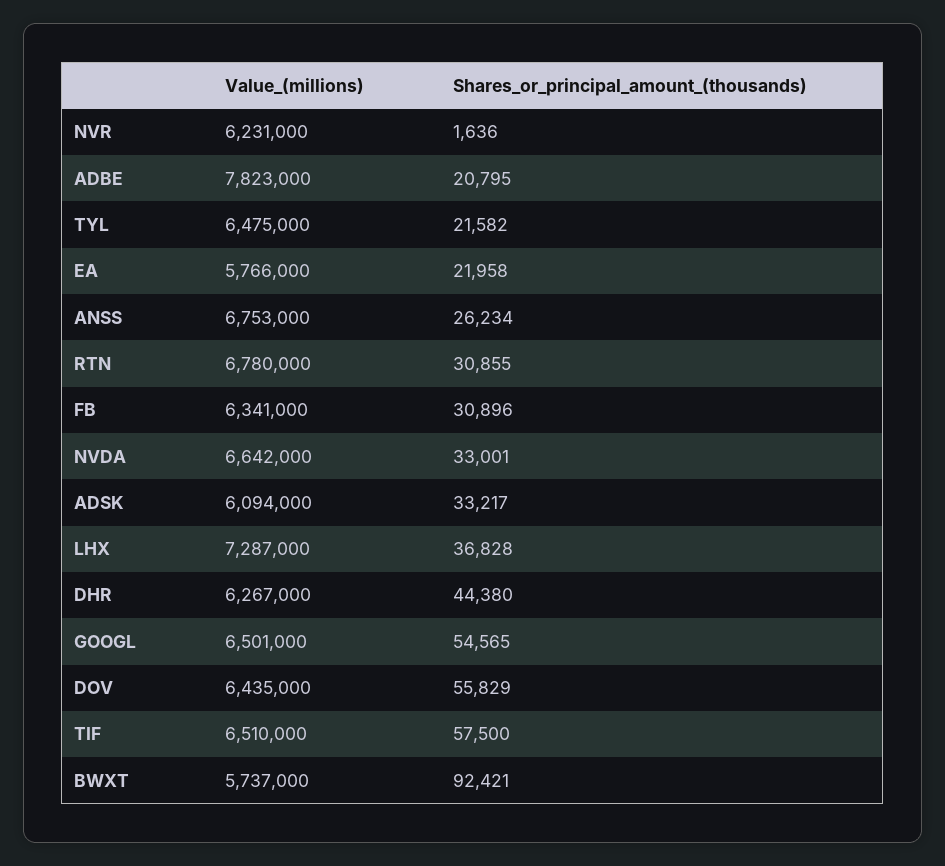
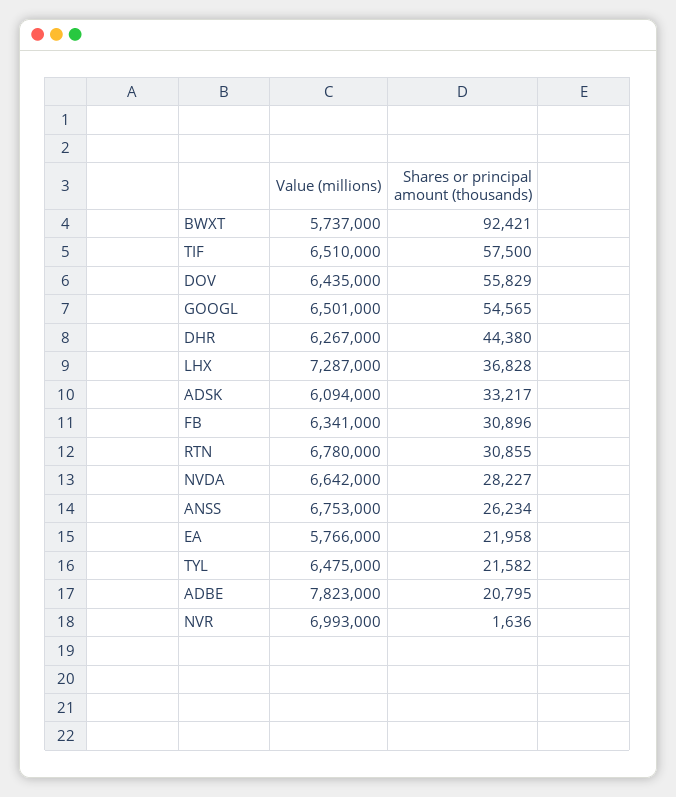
  {
    "Value_(millions)": {
-     "NVR": 6231000,
+     "NVR": 6993000,
      "ADBE": 7823000,
      "TYL": 6475000,
      "EA": 5766000,
      "ANSS": 6753000,
      "RTN": 6780000,
      "FB": 6341000,
      "NVDA": 6642000,
      "ADSK": 6094000,
      "LHX": 7287000,
      "DHR": 6267000,
      "GOOGL": 6501000,
      "DOV": 6435000,
      "TIF": 6510000,
      "BWXT": 5737000
    },
    "Shares_or_principal_amount_(thousands)": {
      "NVR": 1636,
      "ADBE": 20795,
      "TYL": 21582,
      "EA": 21958,
      "ANSS": 26234,
      "RTN": 30855,
      "FB": 30896,
-     "NVDA": 33001,
+     "NVDA": 28227,
      "ADSK": 33217,
      "LHX": 36828,
      "DHR": 44380,
      "GOOGL": 54565,
      "DOV": 55829,
      "TIF": 57500,
      "BWXT": 92421
    }
  }

